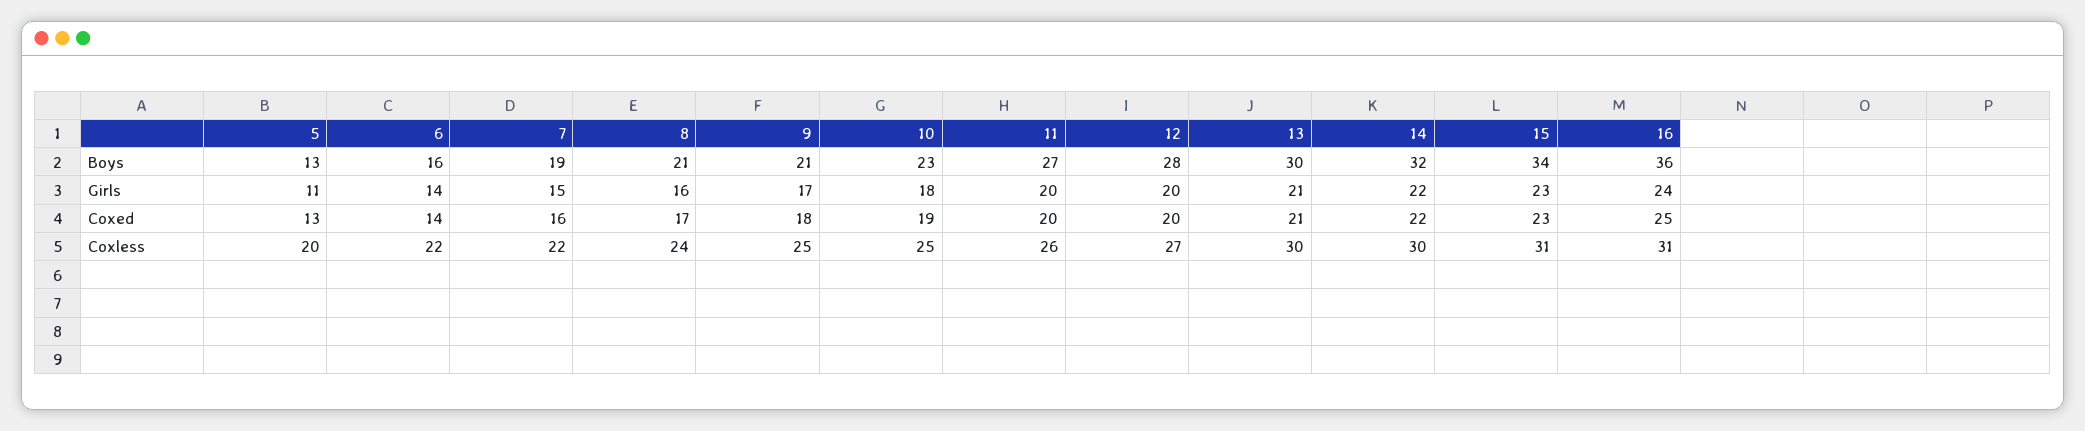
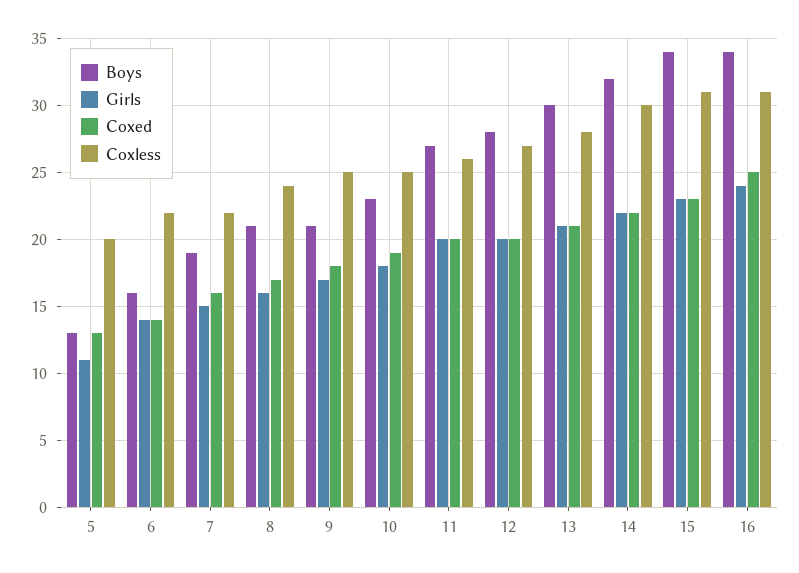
  {
    "Boys": {
      "5": 13,
      "6": 16,
      "7": 19,
      "8": 21,
      "9": 21,
      "10": 23,
      "11": 27,
      "12": 28,
      "13": 30,
      "14": 32,
      "15": 34,
-     "16": 36
+     "16": 34
    },
    "Girls": {
      "5": 11,
      "6": 14,
      "7": 15,
      "8": 16,
      "9": 17,
      "10": 18,
      "11": 20,
      "12": 20,
      "13": 21,
      "14": 22,
      "15": 23,
      "16": 24
    },
    "Coxed": {
      "5": 13,
      "6": 14,
      "7": 16,
      "8": 17,
      "9": 18,
      "10": 19,
      "11": 20,
      "12": 20,
      "13": 21,
      "14": 22,
      "15": 23,
      "16": 25
    },
    "Coxless": {
      "5": 20,
      "6": 22,
      "7": 22,
      "8": 24,
      "9": 25,
      "10": 25,
      "11": 26,
      "12": 27,
-     "13": 30,
+     "13": 28,
      "14": 30,
      "15": 31,
      "16": 31
    }
  }

